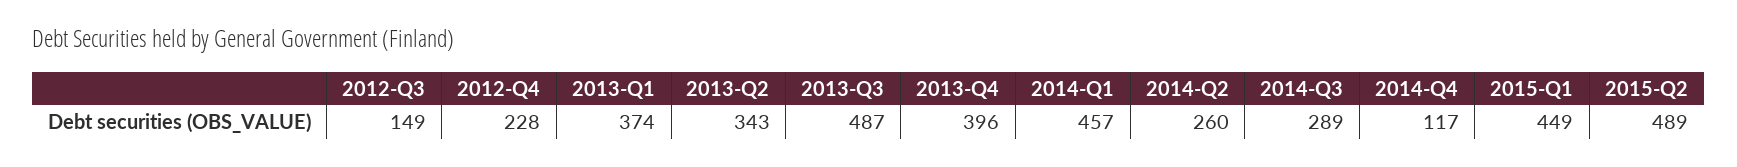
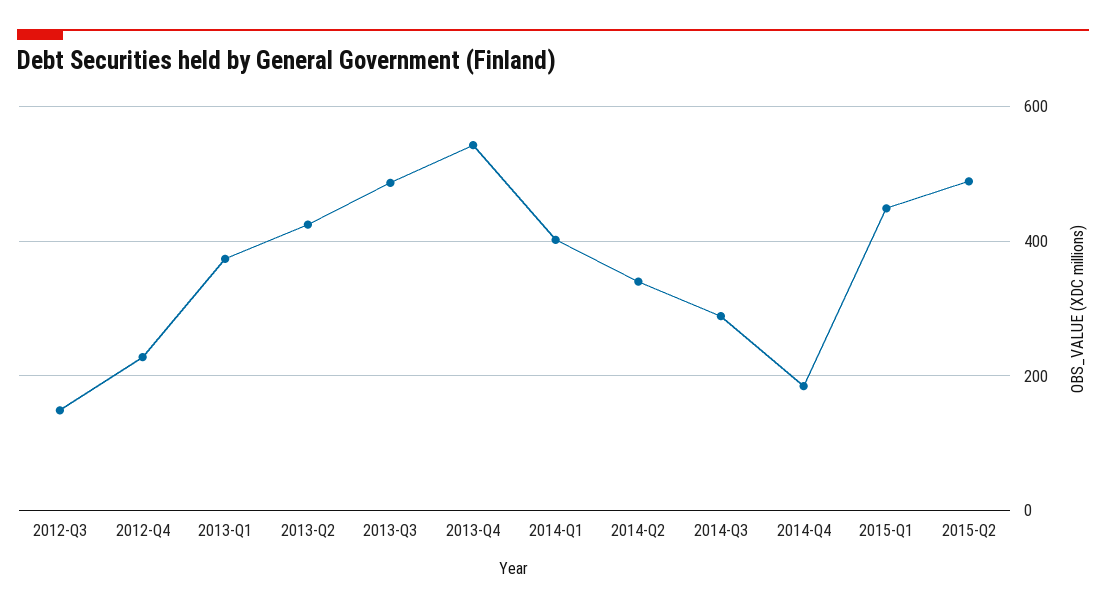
  {
    "2012-Q3": 149,
    "2012-Q4": 228,
    "2013-Q1": 374,
-   "2013-Q2": 343,
+   "2013-Q2": 420,
    "2013-Q3": 487,
-   "2013-Q4": 396,
+   "2013-Q4": 540,
-   "2014-Q1": 457,
+   "2014-Q1": 400,
-   "2014-Q2": 260,
+   "2014-Q2": 340,
    "2014-Q3": 289,
-   "2014-Q4": 117,
+   "2014-Q4": 180,
    "2015-Q1": 449,
    "2015-Q2": 489
  }

